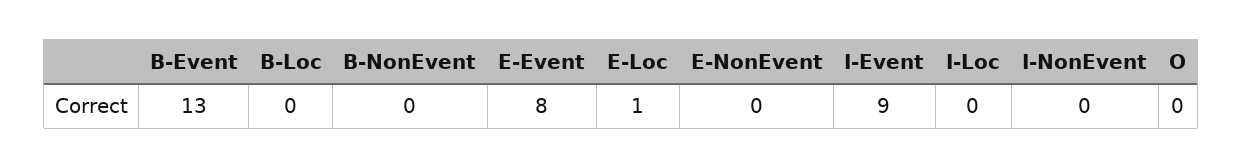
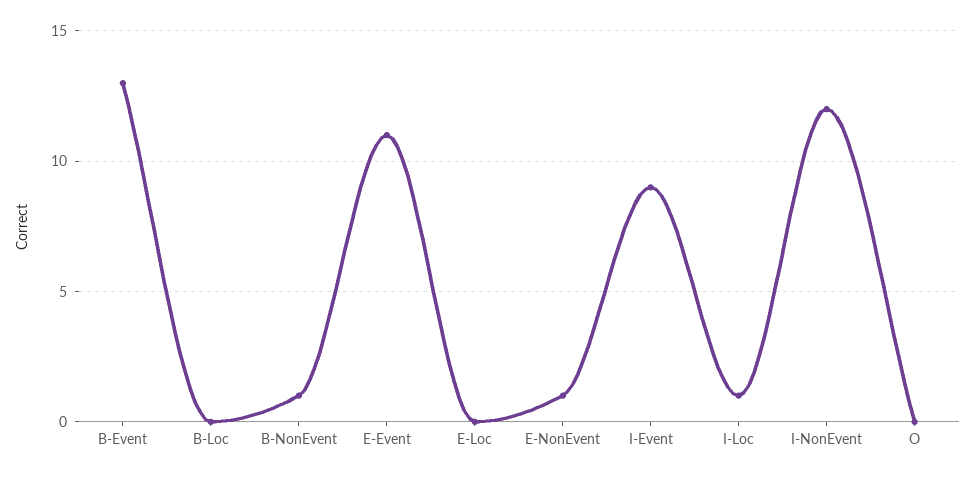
  {
    "B-Event": 13,
    "B-Loc": 0,
-   "B-NonEvent": 0,
+   "B-NonEvent": 1,
-   "E-Event": 8,
+   "E-Event": 11,
-   "E-Loc": 1,
+   "E-Loc": 0,
-   "E-NonEvent": 0,
+   "E-NonEvent": 1,
    "I-Event": 9,
-   "I-Loc": 0,
+   "I-Loc": 1,
-   "I-NonEvent": 0,
+   "I-NonEvent": 12,
    "O": 0
  }

